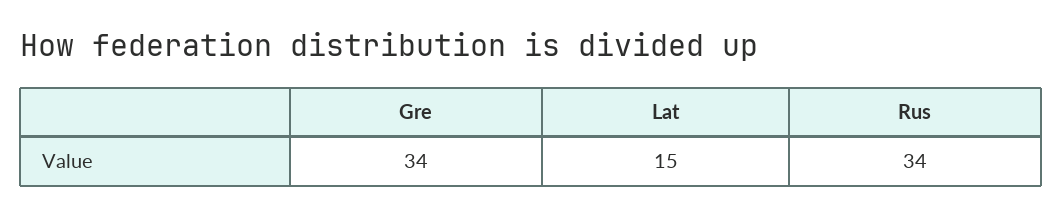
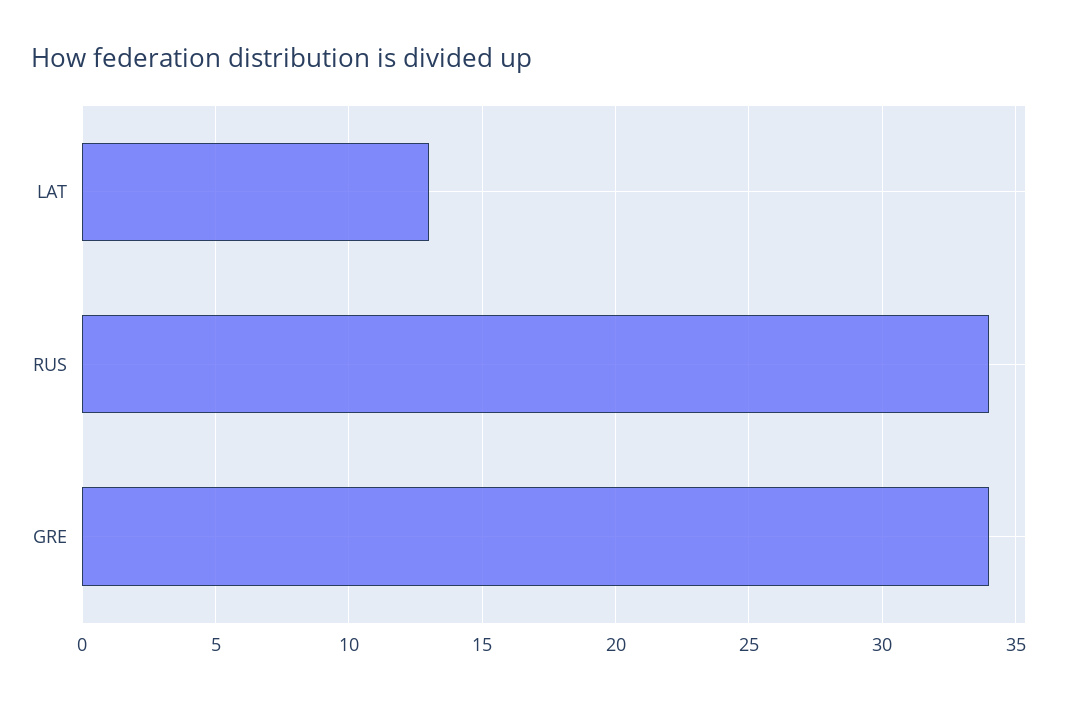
  {
    "Gre": 34,
-   "Lat": 15,
+   "Lat": 13,
    "Rus": 34
  }

